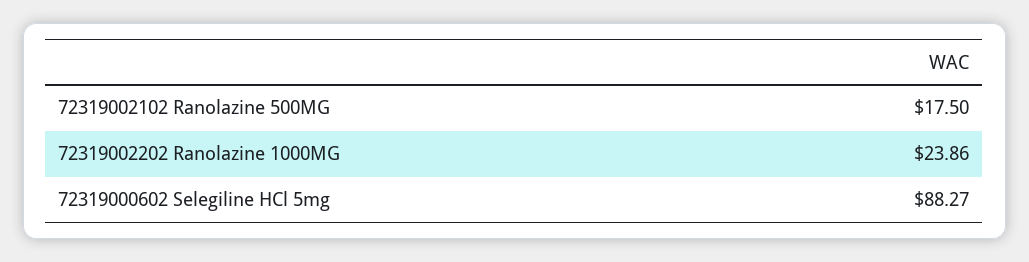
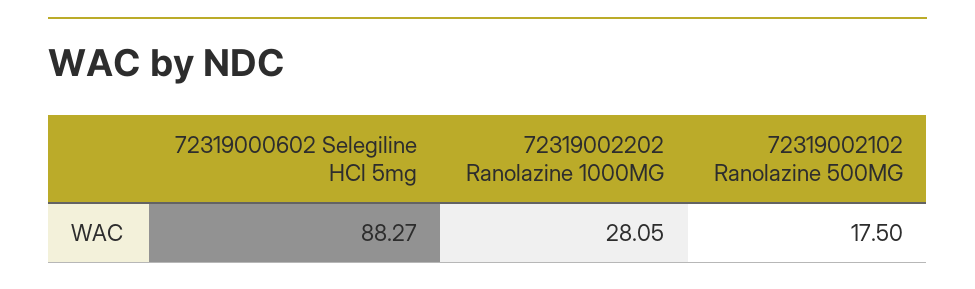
  {
    "72319002102 Ranolazine 500MG": 17.5,
-   "72319002202 Ranolazine 1000MG": 23.86,
+   "72319002202 Ranolazine 1000MG": 28.05,
    "72319000602 Selegiline HCl 5mg": 88.27
  }

